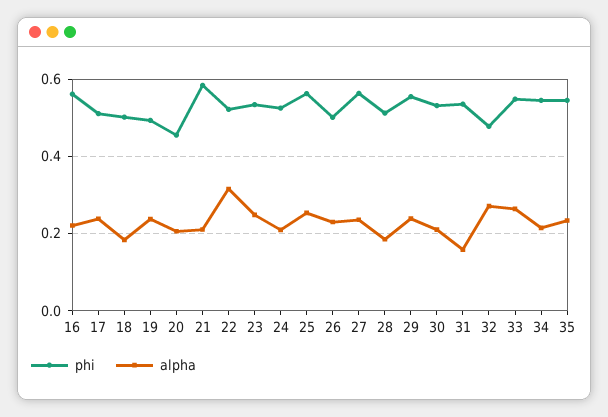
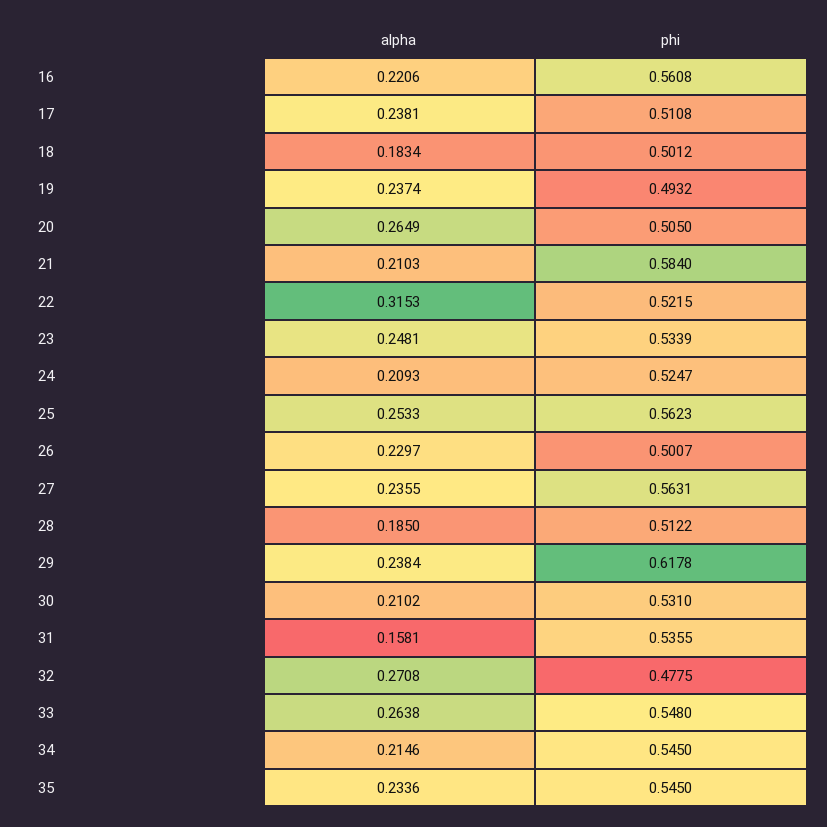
  {
    "phi": {
      "16": 0.5608,
      "17": 0.5108,
      "18": 0.5012,
      "19": 0.4932,
-     "20": 0.46,
+     "20": 0.505,
      "21": 0.584,
      "22": 0.5215,
      "23": 0.5339,
      "24": 0.5247,
      "25": 0.5623,
      "26": 0.5007,
      "27": 0.5631,
      "28": 0.5122,
-     "29": 0.56,
+     "29": 0.6178,
      "30": 0.531,
      "31": 0.5355,
      "32": 0.4775,
      "33": 0.548,
      "34": 0.545,
      "35": 0.545
    },
    "alpha": {
      "16": 0.2206,
      "17": 0.2381,
      "18": 0.1834,
      "19": 0.2374,
-     "20": 0.2,
+     "20": 0.2649,
      "21": 0.2103,
      "22": 0.3153,
      "23": 0.2481,
      "24": 0.2093,
      "25": 0.2533,
      "26": 0.2297,
      "27": 0.2355,
      "28": 0.185,
      "29": 0.2384,
      "30": 0.2102,
      "31": 0.1581,
      "32": 0.2708,
      "33": 0.2638,
      "34": 0.2146,
      "35": 0.2336
    }
  }

